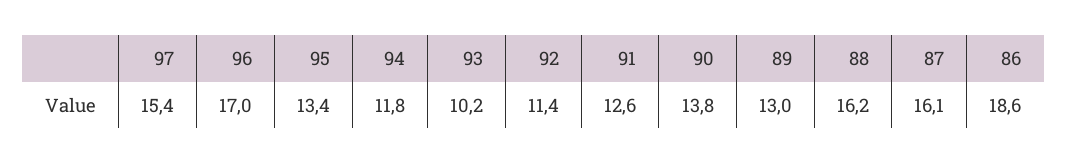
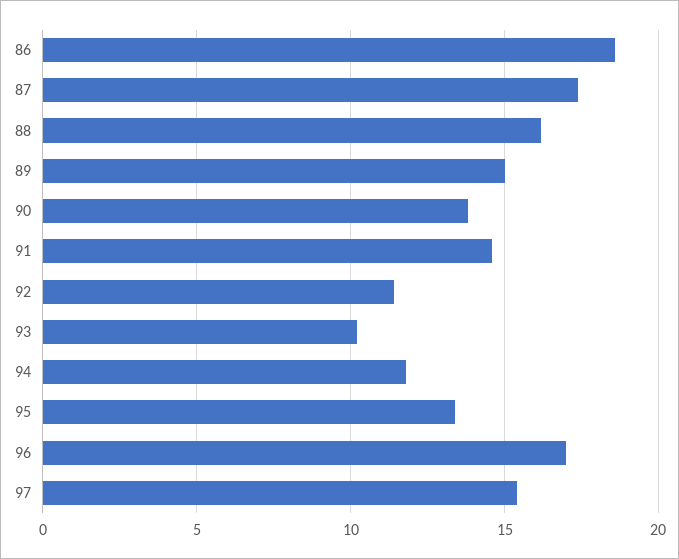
  {
    "97": 15.4,
    "96": 17,
    "95": 13.4,
    "94": 11.8,
    "93": 10.2,
    "92": 11.4,
-   "91": 12.6,
+   "91": 14.5,
    "90": 13.8,
-   "89": 13,
+   "89": 15,
    "88": 16.2,
-   "87": 16.1,
+   "87": 17.5,
    "86": 18.6
  }

